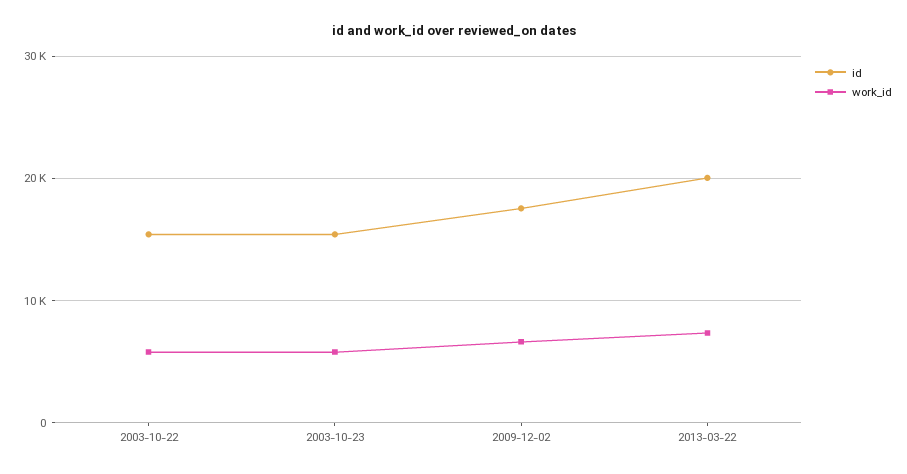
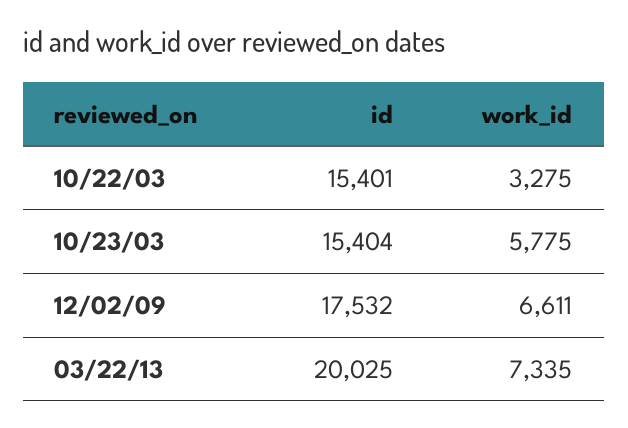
  {
    "id": {
      "2003-10-22": 15401,
      "2003-10-23": 15404,
      "2009-12-02": 17532,
      "2013-03-22": 20025
    },
    "work_id": {
-     "2003-10-22": 6000,
+     "2003-10-22": 3275,
      "2003-10-23": 5775,
      "2009-12-02": 6611,
      "2013-03-22": 7335
    }
  }

